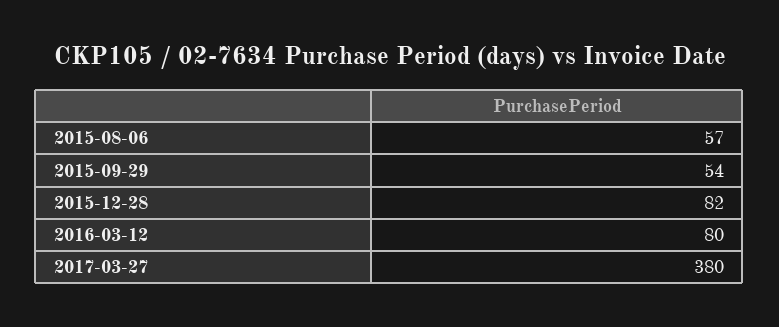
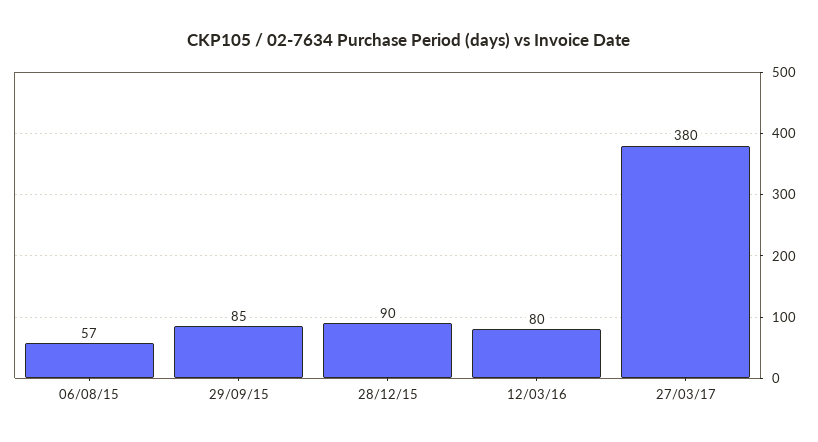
  {
    "2015-08-06": 57,
-   "2015-09-29": 54,
+   "2015-09-29": 85,
-   "2015-12-28": 82,
+   "2015-12-28": 90,
    "2016-03-12": 80,
    "2017-03-27": 380
  }

